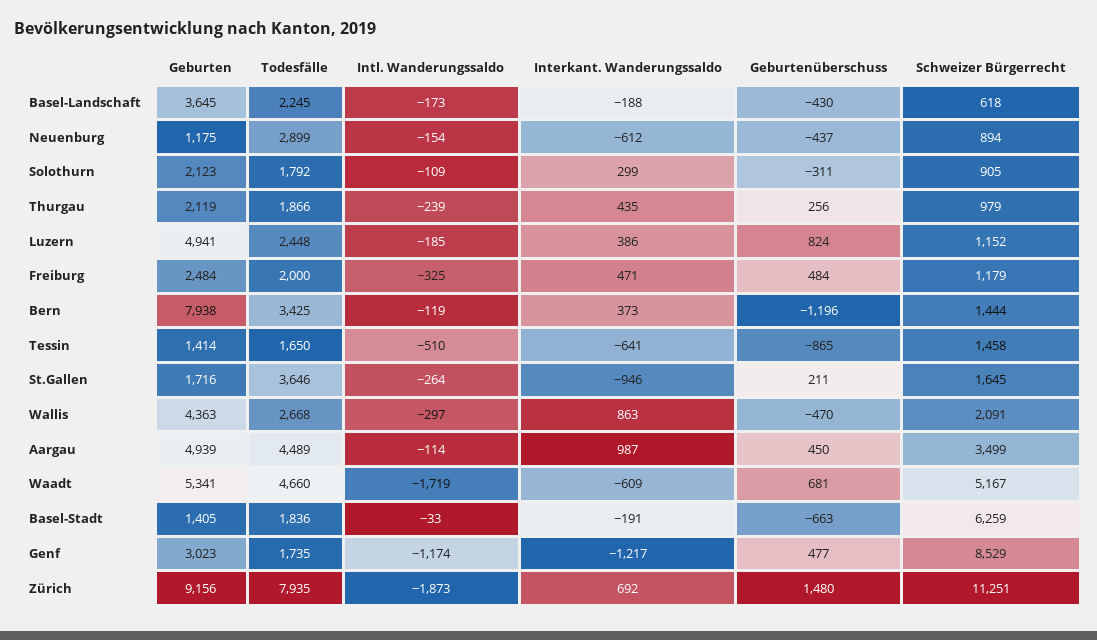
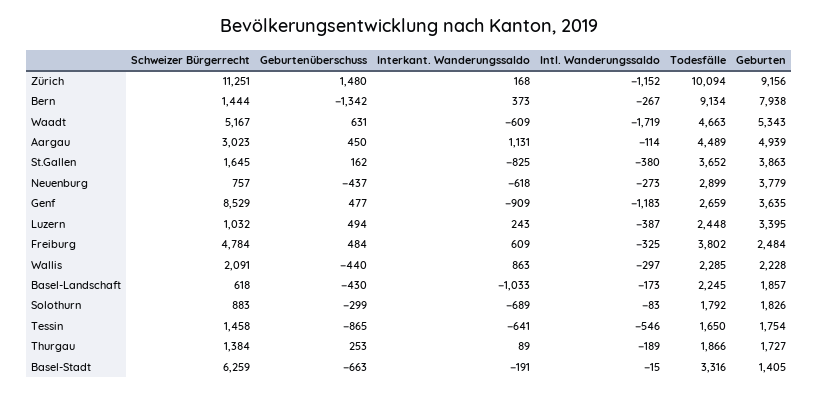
  {
    "Geburten": {
-     "Basel-Landschaft": 3645,
+     "Basel-Landschaft": 1857,
-     "Neuenburg": 1175,
+     "Neuenburg": 3779,
-     "Solothurn": 2123,
+     "Solothurn": 1826,
-     "Thurgau": 2119,
+     "Thurgau": 1727,
-     "Luzern": 4941,
+     "Luzern": 3395,
      "Freiburg": 2484,
      "Bern": 7938,
-     "Tessin": 1414,
+     "Tessin": 1754,
-     "St.Gallen": 1716,
+     "St.Gallen": 3863,
-     "Wallis": 4363,
+     "Wallis": 2228,
      "Aargau": 4939,
-     "Waadt": 5341,
+     "Waadt": 5343,
      "Basel-Stadt": 1405,
-     "Genf": 3023,
+     "Genf": 3635,
      "Zürich": 9156
    },
    "Todesfälle": {
      "Basel-Landschaft": 2245,
      "Neuenburg": 2899,
      "Solothurn": 1792,
      "Thurgau": 1866,
      "Luzern": 2448,
-     "Freiburg": 2000,
+     "Freiburg": 3802,
-     "Bern": 3425,
+     "Bern": 9134,
      "Tessin": 1650,
-     "St.Gallen": 3646,
+     "St.Gallen": 3652,
-     "Wallis": 2668,
+     "Wallis": 2285,
      "Aargau": 4489,
-     "Waadt": 4660,
+     "Waadt": 4663,
-     "Basel-Stadt": 1836,
+     "Basel-Stadt": 3316,
-     "Genf": 1735,
+     "Genf": 2659,
-     "Zürich": 7935
+     "Zürich": 10094
    },
    "Intl. Wanderungssaldo": {
      "Basel-Landschaft": -173,
-     "Neuenburg": -154,
+     "Neuenburg": -273,
-     "Solothurn": -109,
+     "Solothurn": -83,
-     "Thurgau": -239,
+     "Thurgau": -189,
-     "Luzern": -185,
+     "Luzern": -387,
      "Freiburg": -325,
-     "Bern": -119,
+     "Bern": -267,
-     "Tessin": -510,
+     "Tessin": -546,
-     "St.Gallen": -264,
+     "St.Gallen": -380,
      "Wallis": -297,
      "Aargau": -114,
      "Waadt": -1719,
-     "Basel-Stadt": -33,
+     "Basel-Stadt": -15,
-     "Genf": -1174,
+     "Genf": -1183,
-     "Zürich": -1873
+     "Zürich": -1152
    },
    "Interkant. Wanderungssaldo": {
-     "Basel-Landschaft": -188,
+     "Basel-Landschaft": -1033,
-     "Neuenburg": -612,
+     "Neuenburg": -618,
-     "Solothurn": 299,
+     "Solothurn": -689,
-     "Thurgau": 435,
+     "Thurgau": 89,
-     "Luzern": 386,
+     "Luzern": 243,
-     "Freiburg": 471,
+     "Freiburg": 609,
      "Bern": 373,
      "Tessin": -641,
-     "St.Gallen": -946,
+     "St.Gallen": -825,
      "Wallis": 863,
-     "Aargau": 987,
+     "Aargau": 1131,
      "Waadt": -609,
      "Basel-Stadt": -191,
-     "Genf": -1217,
+     "Genf": -909,
-     "Zürich": 692
+     "Zürich": 168
    },
    "Geburtenüberschuss": {
      "Basel-Landschaft": -430,
      "Neuenburg": -437,
-     "Solothurn": -311,
+     "Solothurn": -299,
-     "Thurgau": 256,
+     "Thurgau": 253,
-     "Luzern": 824,
+     "Luzern": 494,
      "Freiburg": 484,
-     "Bern": -1196,
+     "Bern": -1342,
      "Tessin": -865,
-     "St.Gallen": 211,
+     "St.Gallen": 162,
-     "Wallis": -470,
+     "Wallis": -440,
      "Aargau": 450,
-     "Waadt": 681,
+     "Waadt": 631,
      "Basel-Stadt": -663,
      "Genf": 477,
      "Zürich": 1480
    },
    "Schweizer Bürgerrecht": {
      "Basel-Landschaft": 618,
-     "Neuenburg": 894,
+     "Neuenburg": 757,
-     "Solothurn": 905,
+     "Solothurn": 883,
-     "Thurgau": 979,
+     "Thurgau": 1384,
-     "Luzern": 1152,
+     "Luzern": 1032,
-     "Freiburg": 1179,
+     "Freiburg": 4784,
      "Bern": 1444,
      "Tessin": 1458,
      "St.Gallen": 1645,
      "Wallis": 2091,
-     "Aargau": 3499,
+     "Aargau": 3023,
      "Waadt": 5167,
      "Basel-Stadt": 6259,
      "Genf": 8529,
      "Zürich": 11251
    }
  }

